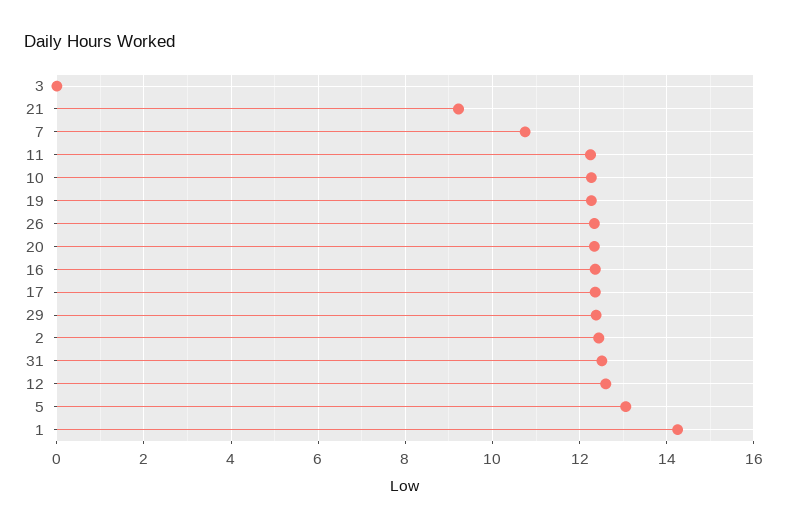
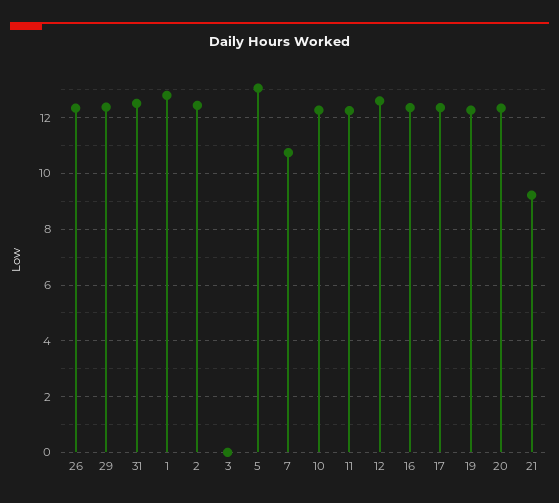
  {
    "3": 0,
    "21": 9.2,
    "7": 10.8,
    "11": 12.2,
    "10": 12.2,
    "19": 12.2,
    "26": 12.4,
    "20": 12.4,
    "16": 12.4,
    "17": 12.4,
    "29": 12.4,
    "2": 12.4,
    "31": 12.6,
    "12": 12.6,
    "5": 13,
-   "1": 14.2
+   "1": 12.75
  }

